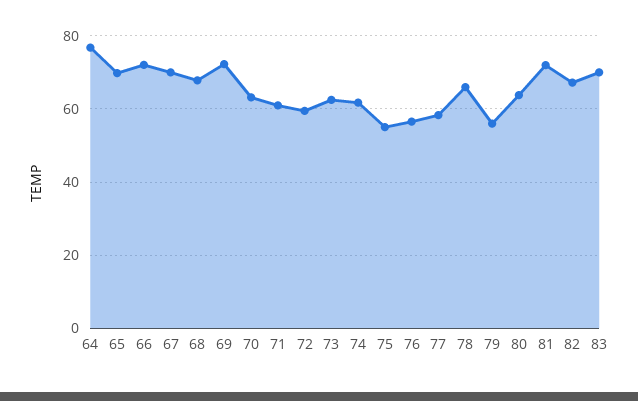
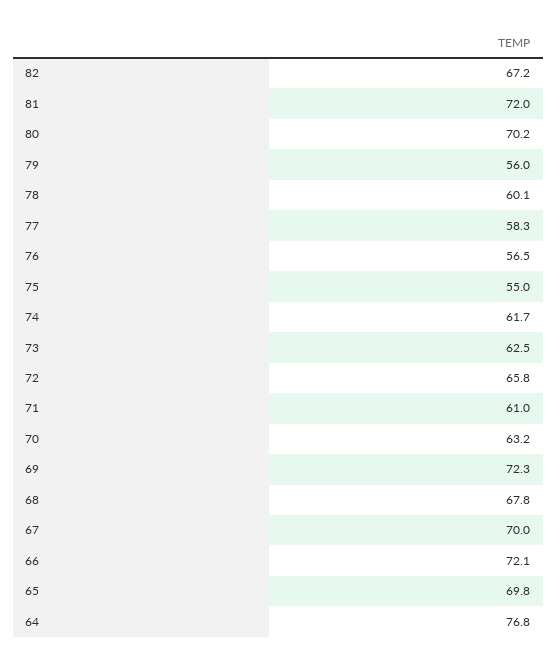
  {
    "64": 76.8,
    "65": 69.8,
    "66": 72.1,
    "67": 70,
    "68": 67.8,
    "69": 72.3,
    "70": 63.2,
    "71": 61,
-   "72": 60,
+   "72": 65.8,
    "73": 62.5,
    "74": 61.7,
    "75": 55,
    "76": 56.5,
    "77": 58.3,
-   "78": 66,
+   "78": 60.1,
    "79": 56,
-   "80": 64,
+   "80": 70.2,
    "81": 72,
-   "82": 67.2,
+   "82": 67.2
-   "83": 70
  }

